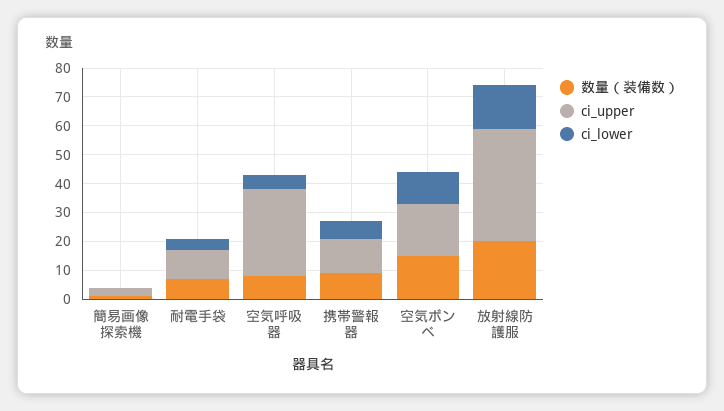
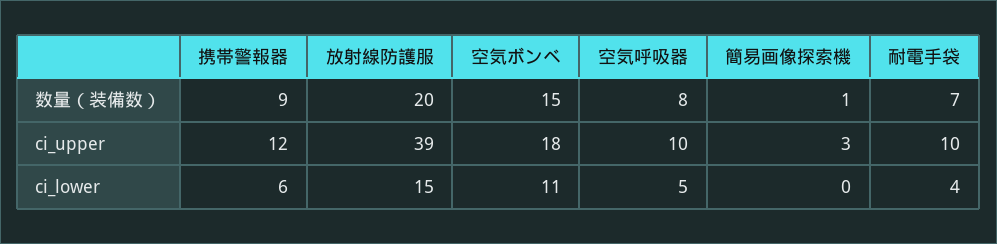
  {
    "数量（装備数）": {
      "簡易画像探索機": 1,
      "耐電手袋": 7,
      "空気呼吸器": 8,
      "携帯警報器": 9,
      "空気ボンベ": 15,
      "放射線防護服": 20
    },
    "ci_upper": {
      "簡易画像探索機": 3,
      "耐電手袋": 10,
-     "空気呼吸器": 30,
+     "空気呼吸器": 10,
      "携帯警報器": 12,
      "空気ボンベ": 18,
      "放射線防護服": 39
    },
    "ci_lower": {
      "簡易画像探索機": 0,
      "耐電手袋": 4,
      "空気呼吸器": 5,
      "携帯警報器": 6,
      "空気ボンベ": 11,
      "放射線防護服": 15
    }
  }

